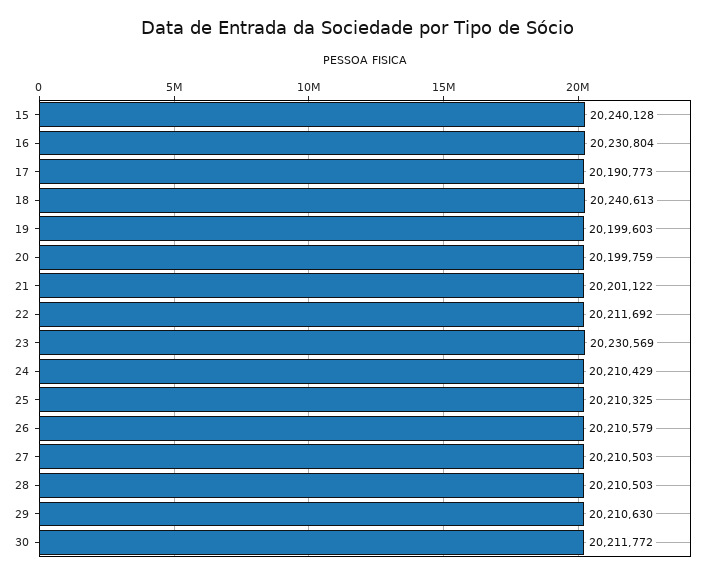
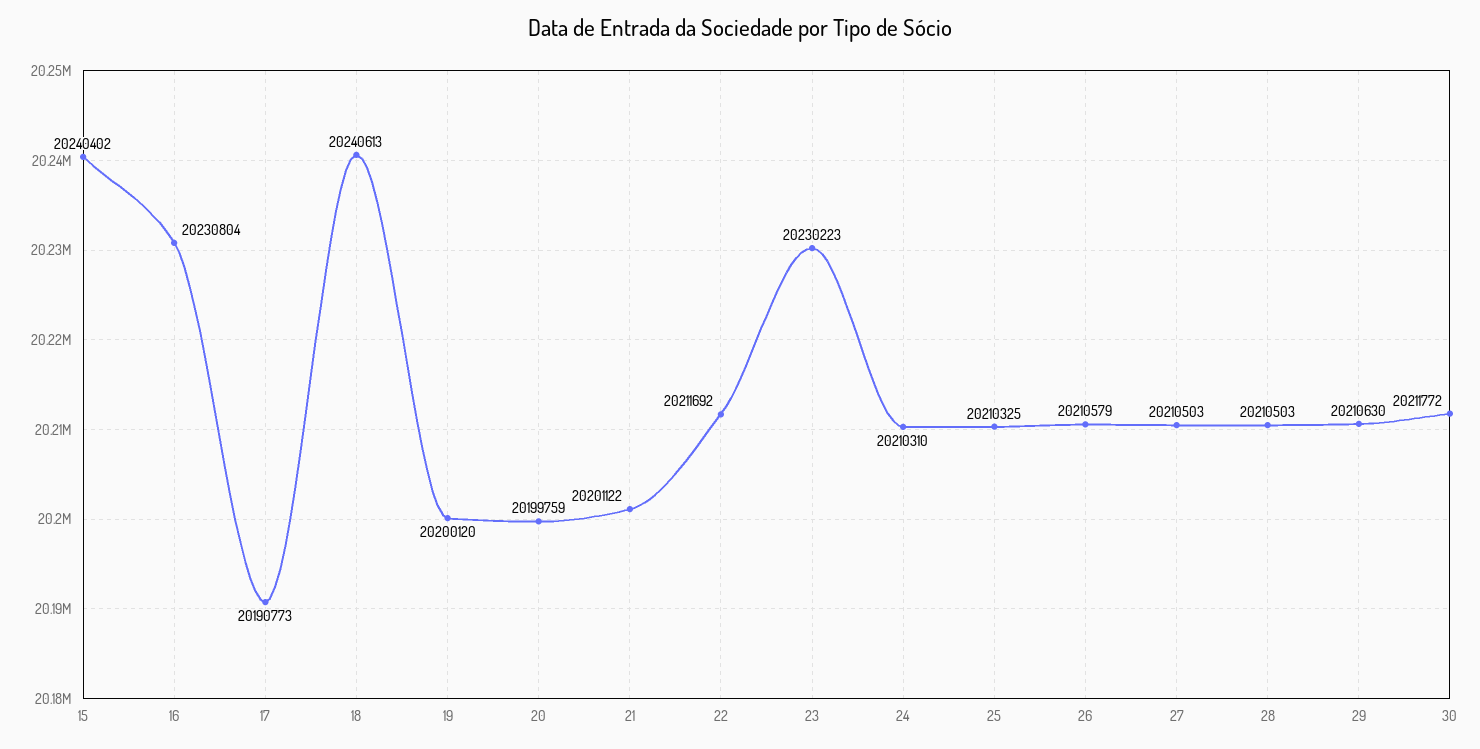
  {
-   "15": 20240128,
+   "15": 20240402,
    "16": 20230804,
    "17": 20190773,
    "18": 20240613,
-   "19": 20199603,
+   "19": 20200120,
    "20": 20199759,
    "21": 20201122,
    "22": 20211692,
-   "23": 20230569,
+   "23": 20230223,
-   "24": 20210429,
+   "24": 20210310,
    "25": 20210325,
    "26": 20210579,
    "27": 20210503,
    "28": 20210503,
    "29": 20210630,
    "30": 20211772
  }

